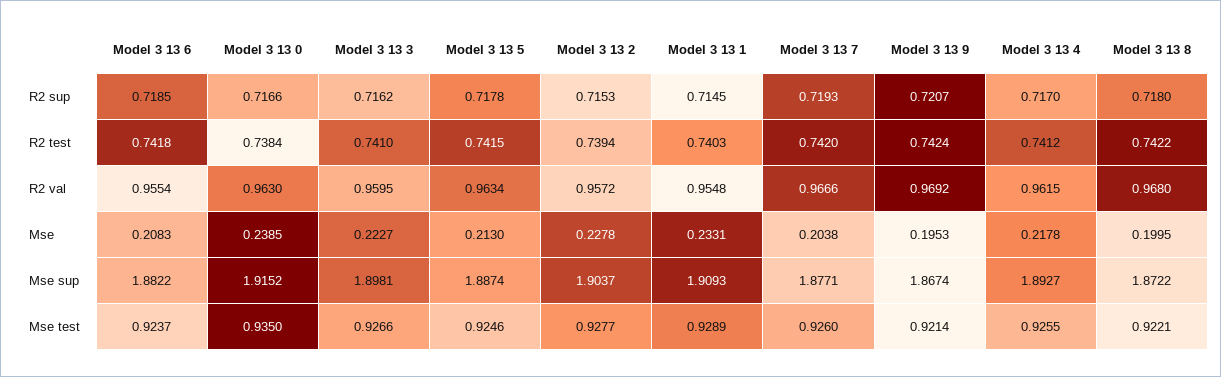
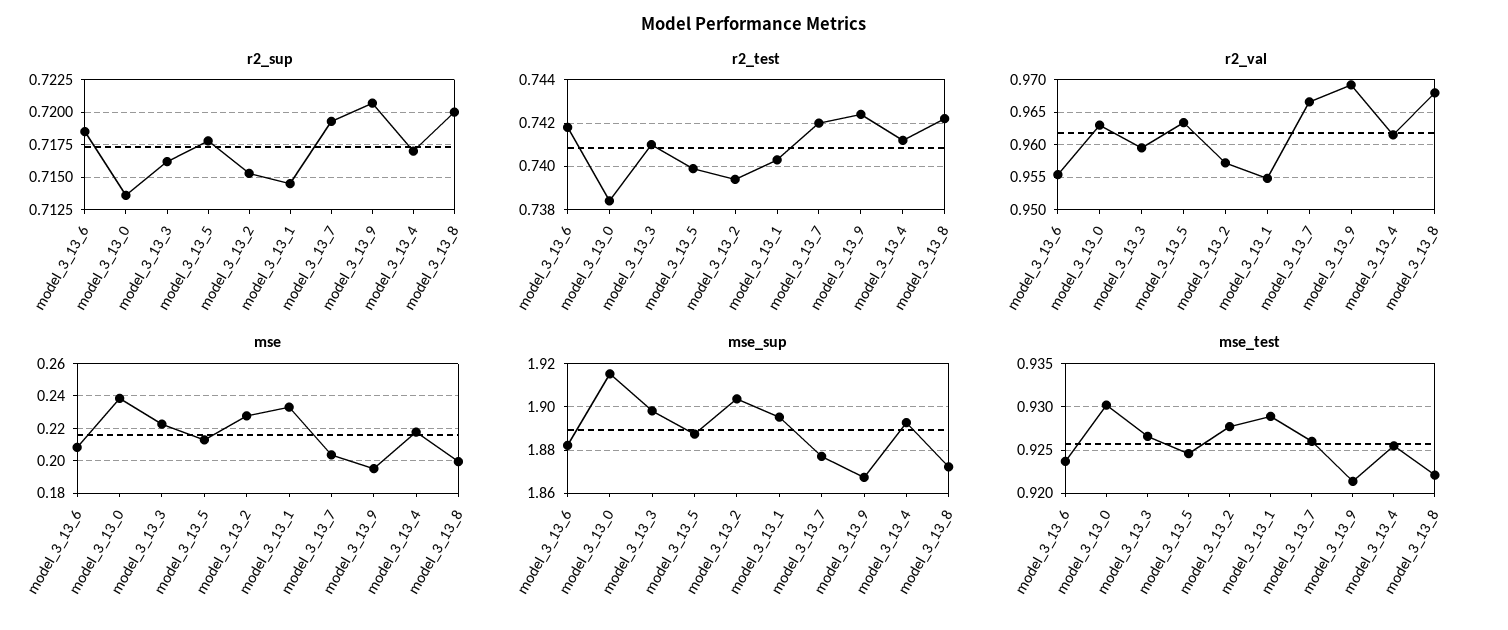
  {
    "R2 sup": {
      "Model 3 13 6": 0.7185,
-     "Model 3 13 0": 0.7166,
+     "Model 3 13 0": 0.7135,
      "Model 3 13 3": 0.7162,
      "Model 3 13 5": 0.7178,
      "Model 3 13 2": 0.7153,
      "Model 3 13 1": 0.7145,
      "Model 3 13 7": 0.7193,
      "Model 3 13 9": 0.7207,
      "Model 3 13 4": 0.717,
-     "Model 3 13 8": 0.718
+     "Model 3 13 8": 0.72
    },
    "R2 test": {
      "Model 3 13 6": 0.7418,
      "Model 3 13 0": 0.7384,
      "Model 3 13 3": 0.741,
-     "Model 3 13 5": 0.7415,
+     "Model 3 13 5": 0.74,
      "Model 3 13 2": 0.7394,
      "Model 3 13 1": 0.7403,
      "Model 3 13 7": 0.742,
      "Model 3 13 9": 0.7424,
      "Model 3 13 4": 0.7412,
      "Model 3 13 8": 0.7422
    },
    "R2 val": {
      "Model 3 13 6": 0.9554,
      "Model 3 13 0": 0.963,
      "Model 3 13 3": 0.9595,
      "Model 3 13 5": 0.9634,
      "Model 3 13 2": 0.9572,
      "Model 3 13 1": 0.9548,
      "Model 3 13 7": 0.9666,
      "Model 3 13 9": 0.9692,
      "Model 3 13 4": 0.9615,
      "Model 3 13 8": 0.968
    },
    "Mse": {
      "Model 3 13 6": 0.2083,
      "Model 3 13 0": 0.2385,
      "Model 3 13 3": 0.2227,
      "Model 3 13 5": 0.213,
      "Model 3 13 2": 0.2278,
      "Model 3 13 1": 0.2331,
      "Model 3 13 7": 0.2038,
      "Model 3 13 9": 0.1953,
      "Model 3 13 4": 0.2178,
      "Model 3 13 8": 0.1995
    },
    "Mse sup": {
      "Model 3 13 6": 1.8822,
      "Model 3 13 0": 1.9152,
      "Model 3 13 3": 1.8981,
      "Model 3 13 5": 1.8874,
      "Model 3 13 2": 1.9037,
-     "Model 3 13 1": 1.9093,
+     "Model 3 13 1": 1.895,
      "Model 3 13 7": 1.8771,
      "Model 3 13 9": 1.8674,
      "Model 3 13 4": 1.8927,
      "Model 3 13 8": 1.8722
    },
    "Mse test": {
      "Model 3 13 6": 0.9237,
-     "Model 3 13 0": 0.935,
+     "Model 3 13 0": 0.93,
      "Model 3 13 3": 0.9266,
      "Model 3 13 5": 0.9246,
      "Model 3 13 2": 0.9277,
      "Model 3 13 1": 0.9289,
      "Model 3 13 7": 0.926,
      "Model 3 13 9": 0.9214,
      "Model 3 13 4": 0.9255,
      "Model 3 13 8": 0.9221
    }
  }

